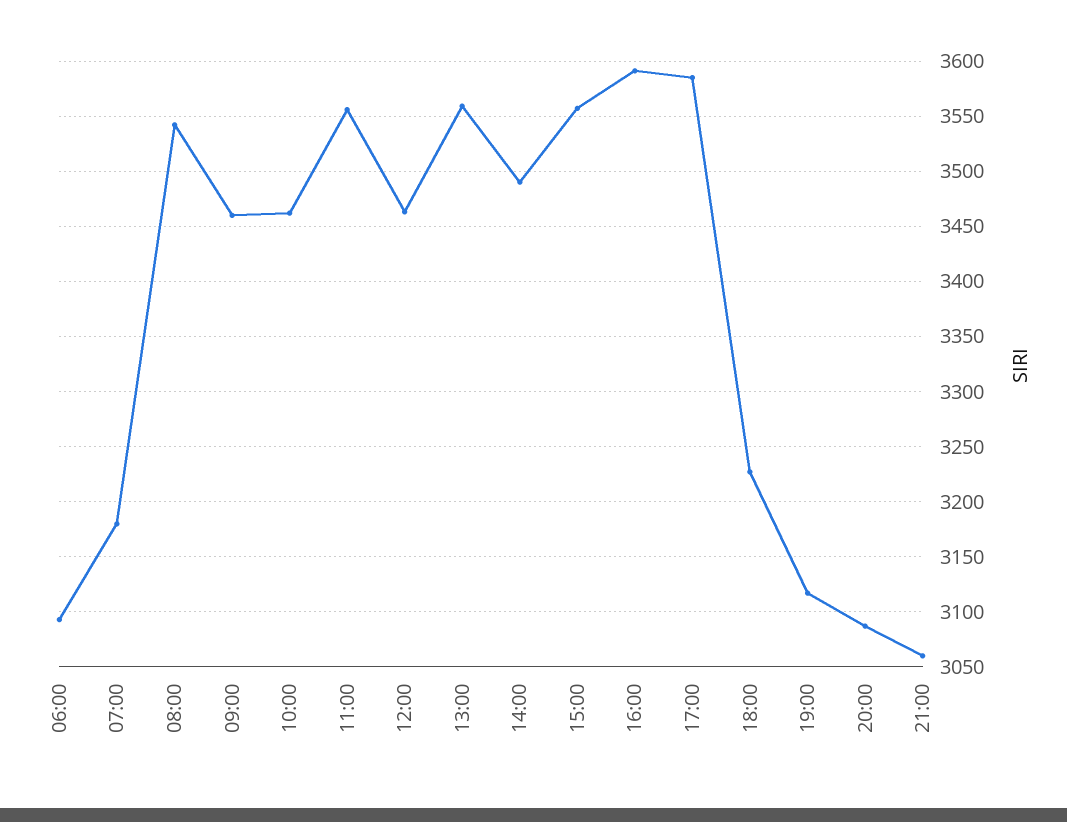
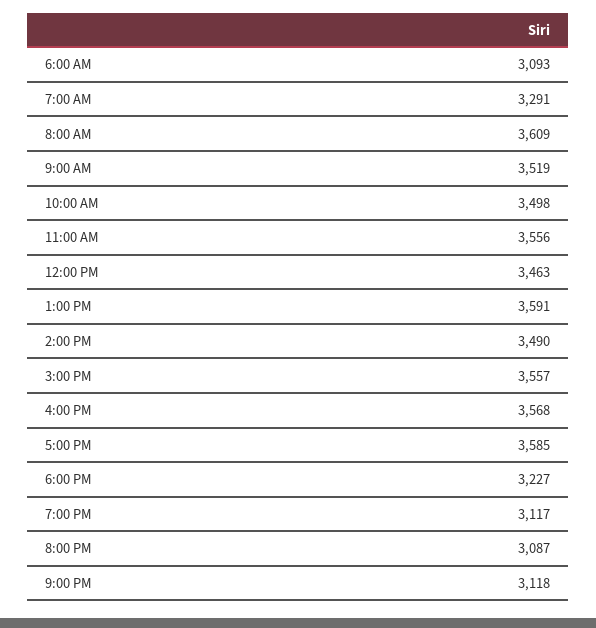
  {
    "06:00": 3093,
-   "07:00": 3180,
+   "07:00": 3291,
-   "08:00": 3540,
+   "08:00": 3609,
-   "09:00": 3460,
+   "09:00": 3519,
-   "10:00": 3460,
+   "10:00": 3498,
    "11:00": 3556,
    "12:00": 3463,
-   "13:00": 3560,
+   "13:00": 3591,
    "14:00": 3490,
    "15:00": 3557,
-   "16:00": 3590,
+   "16:00": 3568,
    "17:00": 3585,
    "18:00": 3227,
    "19:00": 3117,
    "20:00": 3087,
-   "21:00": 3060
+   "21:00": 3118
  }

